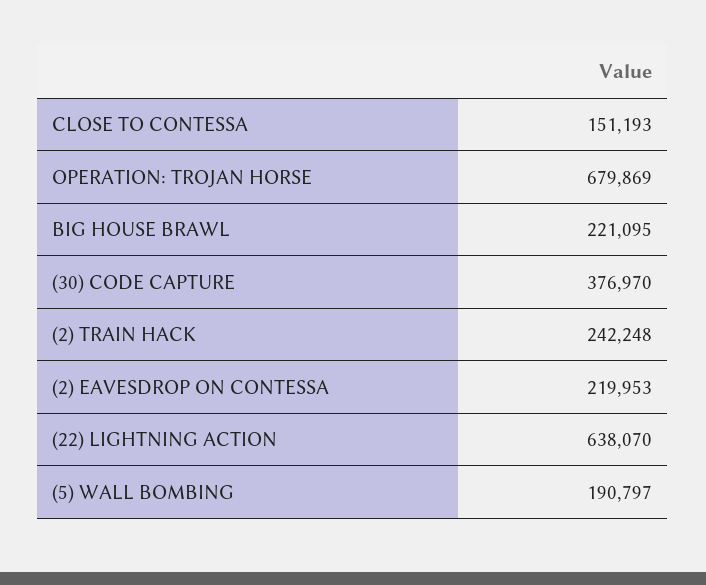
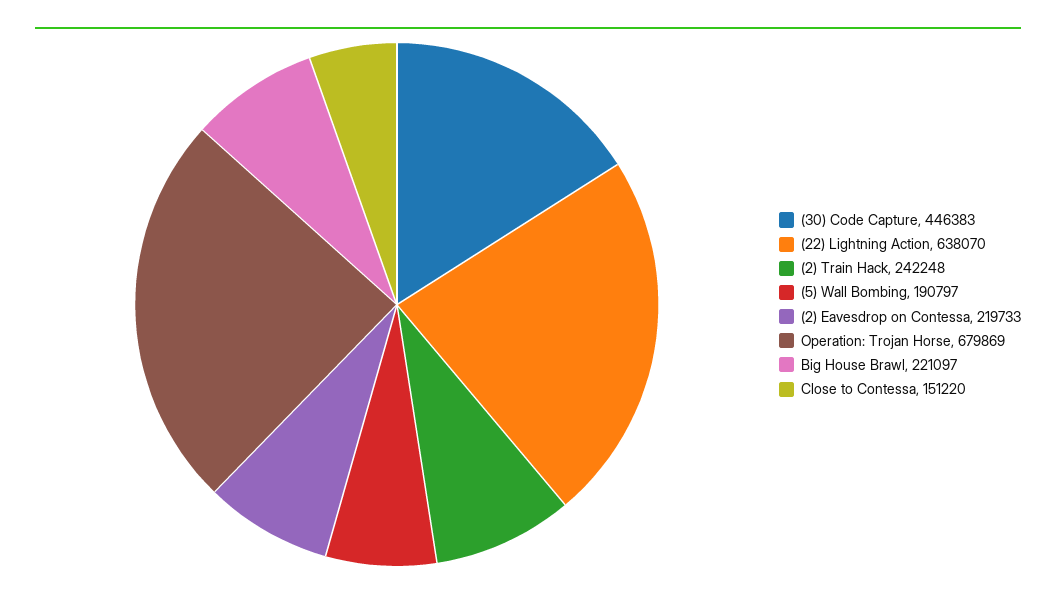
  {
-   "CLOSE TO CONTESSA": 151193,
+   "CLOSE TO CONTESSA": 151220,
    "OPERATION: TROJAN HORSE": 679869,
-   "BIG HOUSE BRAWL": 221095,
+   "BIG HOUSE BRAWL": 221097,
-   "(30) CODE CAPTURE": 376970,
+   "(30) CODE CAPTURE": 446383,
    "(2) TRAIN HACK": 242248,
-   "(2) EAVESDROP ON CONTESSA": 219953,
+   "(2) EAVESDROP ON CONTESSA": 219733,
    "(22) LIGHTNING ACTION": 638070,
    "(5) WALL BOMBING": 190797
  }

